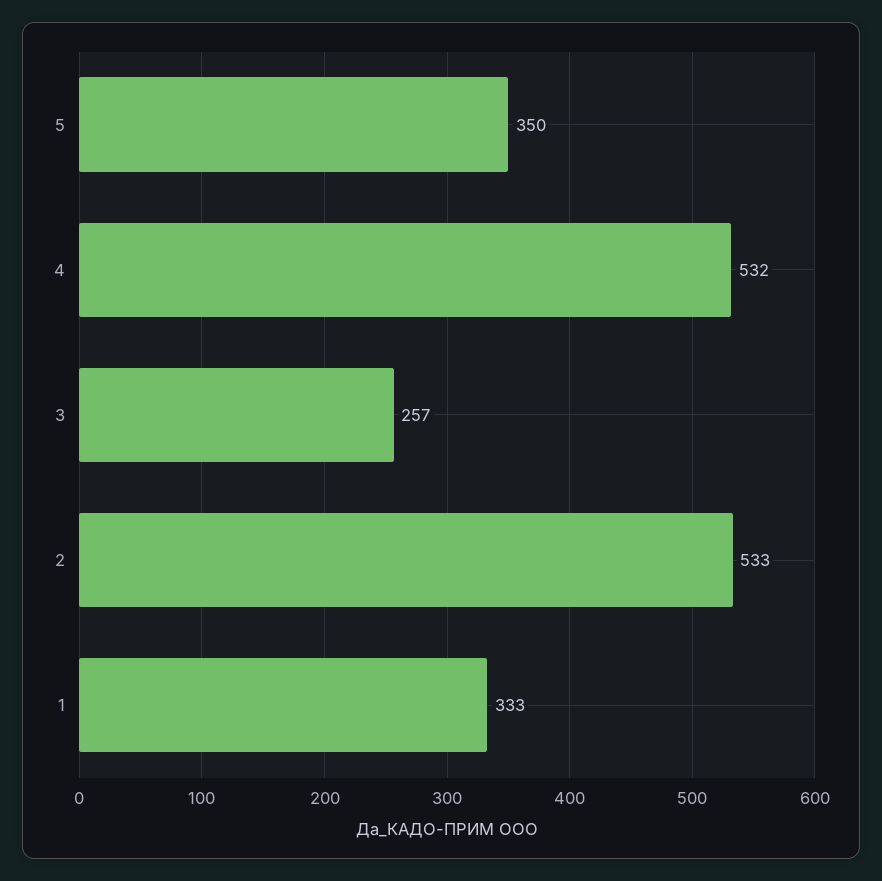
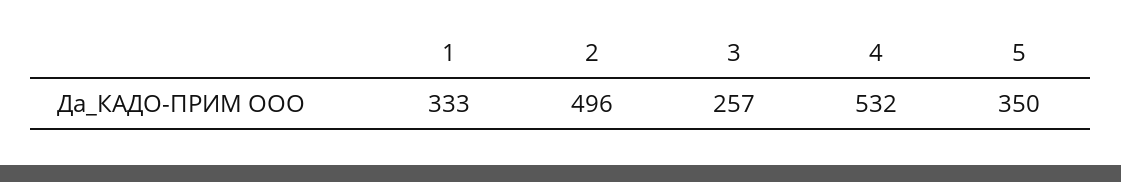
  {
    "5": 350,
    "4": 532,
    "3": 257,
-   "2": 533,
+   "2": 496,
    "1": 333
  }

